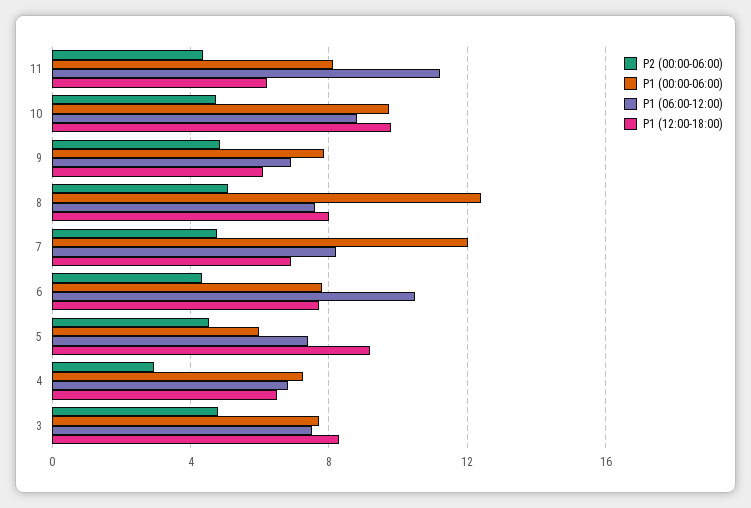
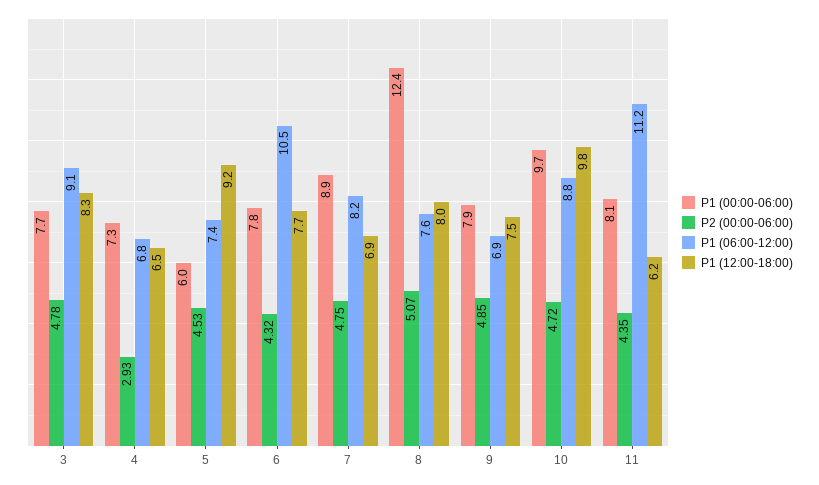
  {
    "P2 (00:00-06:00)": {
      "11": 4.35,
      "10": 4.72,
      "9": 4.85,
      "8": 5.07,
      "7": 4.75,
      "6": 4.32,
      "5": 4.53,
      "4": 2.93,
      "3": 4.78
    },
    "P1 (00:00-06:00)": {
      "11": 8.1,
      "10": 9.7,
      "9": 7.9,
      "8": 12.4,
-     "7": 12,
+     "7": 8.9,
      "6": 7.8,
      "5": 6,
      "4": 7.3,
      "3": 7.7
    },
    "P1 (06:00-12:00)": {
      "11": 11.2,
      "10": 8.8,
      "9": 6.9,
      "8": 7.6,
      "7": 8.2,
      "6": 10.5,
      "5": 7.4,
      "4": 6.8,
-     "3": 7.5
+     "3": 9.1
    },
    "P1 (12:00-18:00)": {
      "11": 6.2,
      "10": 9.8,
-     "9": 6,
+     "9": 7.5,
      "8": 8,
      "7": 6.9,
      "6": 7.7,
      "5": 9.2,
      "4": 6.5,
      "3": 8.3
    }
  }

